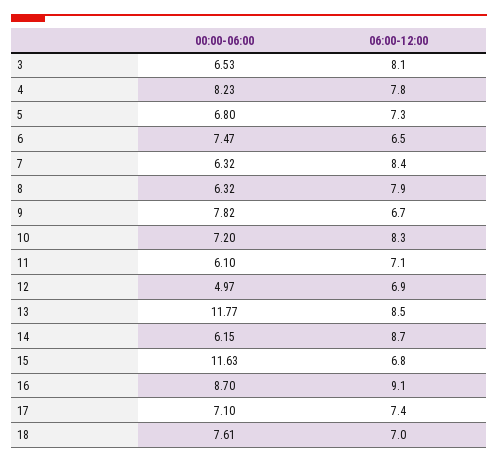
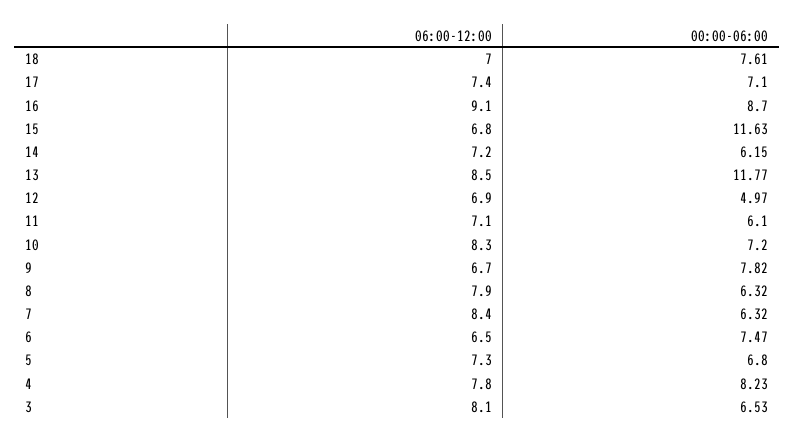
  {
    "00:00-06:00": {
      "3": 6.53,
      "4": 8.23,
      "5": 6.8,
      "6": 7.47,
      "7": 6.32,
      "8": 6.32,
      "9": 7.82,
      "10": 7.2,
      "11": 6.1,
      "12": 4.97,
      "13": 11.77,
      "14": 6.15,
      "15": 11.63,
      "16": 8.7,
      "17": 7.1,
      "18": 7.61
    },
    "06:00-12:00": {
      "3": 8.1,
      "4": 7.8,
      "5": 7.3,
      "6": 6.5,
      "7": 8.4,
      "8": 7.9,
      "9": 6.7,
      "10": 8.3,
      "11": 7.1,
      "12": 6.9,
      "13": 8.5,
-     "14": 8.7,
+     "14": 7.2,
      "15": 6.8,
      "16": 9.1,
      "17": 7.4,
      "18": 7
    }
  }

